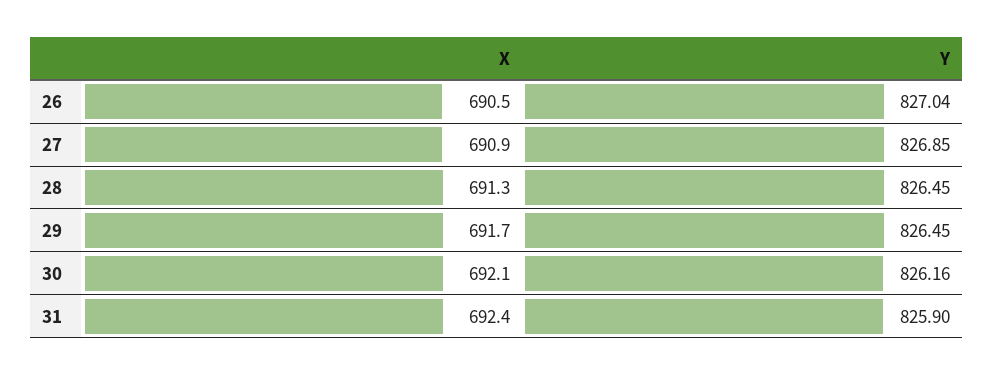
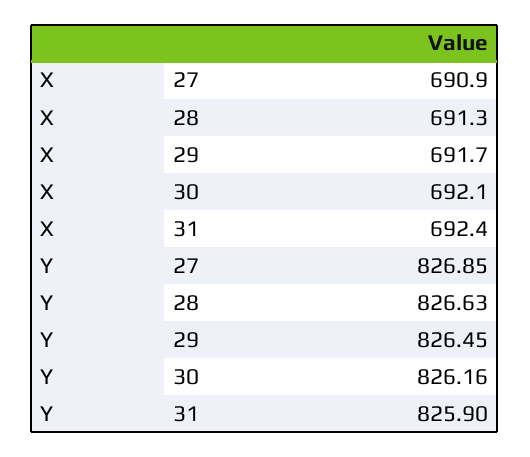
  {
    "X": {
-     "26": 690.5,
      "27": 690.9,
      "28": 691.3,
      "29": 691.7,
      "30": 692.1,
      "31": 692.4
    },
    "Y": {
-     "26": 827.04,
      "27": 826.85,
-     "28": 826.45,
+     "28": 826.63,
      "29": 826.45,
      "30": 826.16,
      "31": 825.9
    }
  }

